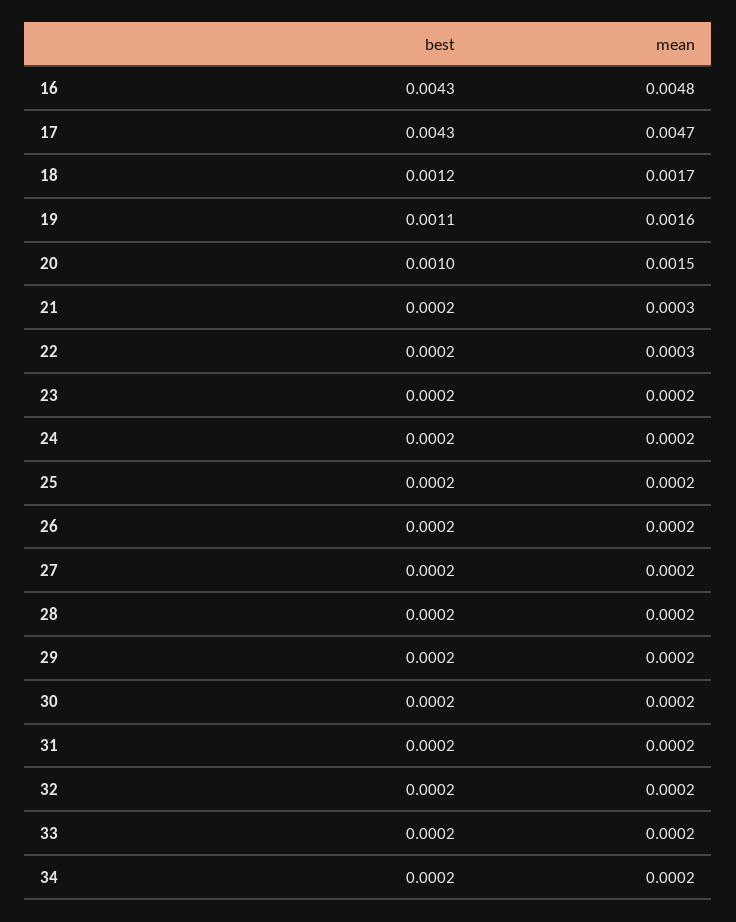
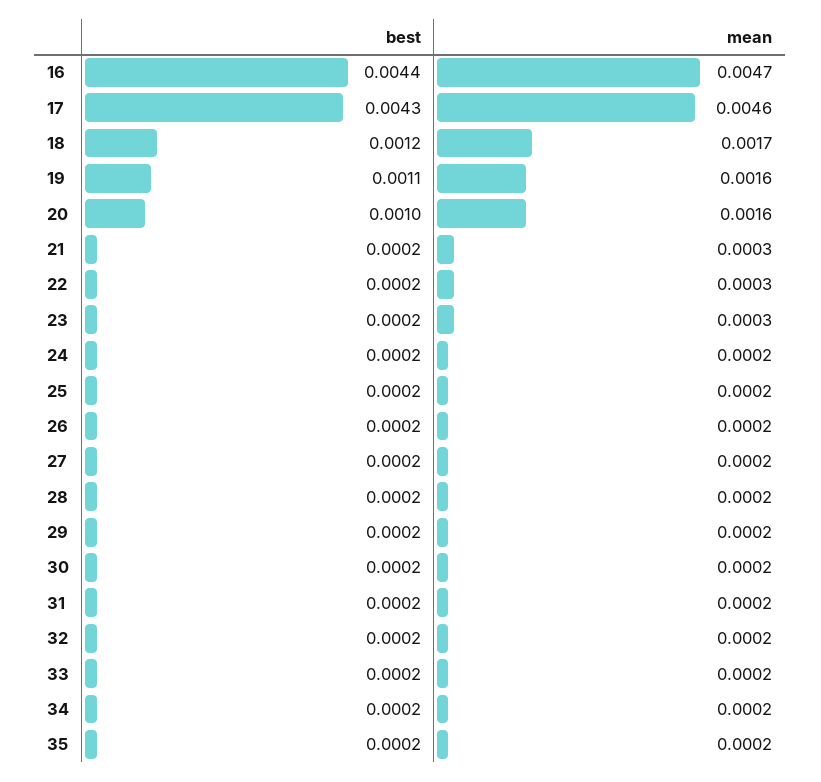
  {
    "best": {
-     "16": 0.0043,
+     "16": 0.0044,
      "17": 0.0043,
      "18": 0.0012,
      "19": 0.0011,
      "20": 0.001,
      "21": 0.0002,
      "22": 0.0002,
      "23": 0.0002,
      "24": 0.0002,
      "25": 0.0002,
      "26": 0.0002,
      "27": 0.0002,
      "28": 0.0002,
      "29": 0.0002,
      "30": 0.0002,
      "31": 0.0002,
      "32": 0.0002,
      "33": 0.0002,
-     "34": 0.0002
+     "34": 0.0002,
+     "35": 0.0002
    },
    "mean": {
-     "16": 0.0048,
+     "16": 0.0047,
-     "17": 0.0047,
+     "17": 0.0046,
      "18": 0.0017,
      "19": 0.0016,
-     "20": 0.0015,
+     "20": 0.0016,
      "21": 0.0003,
      "22": 0.0003,
-     "23": 0.0002,
+     "23": 0.0003,
      "24": 0.0002,
      "25": 0.0002,
      "26": 0.0002,
      "27": 0.0002,
      "28": 0.0002,
      "29": 0.0002,
      "30": 0.0002,
      "31": 0.0002,
      "32": 0.0002,
      "33": 0.0002,
-     "34": 0.0002
+     "34": 0.0002,
+     "35": 0.0002
    }
  }

